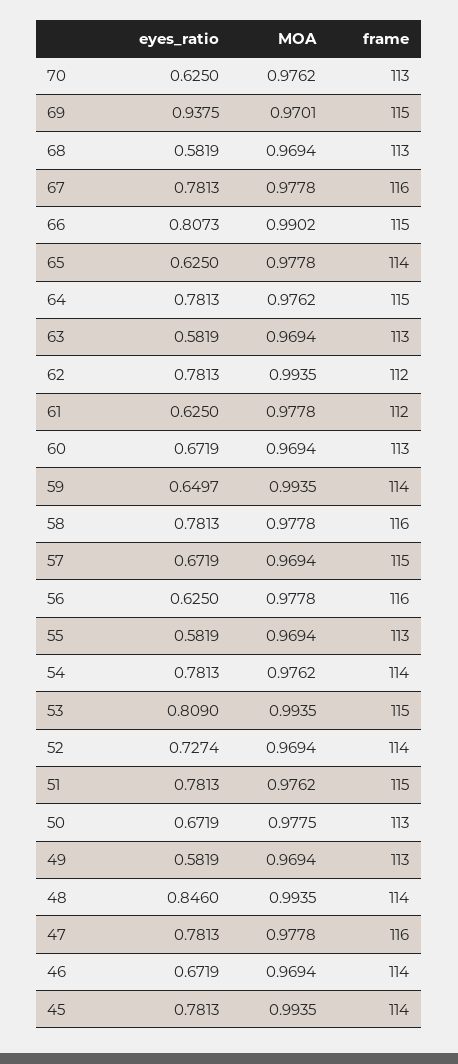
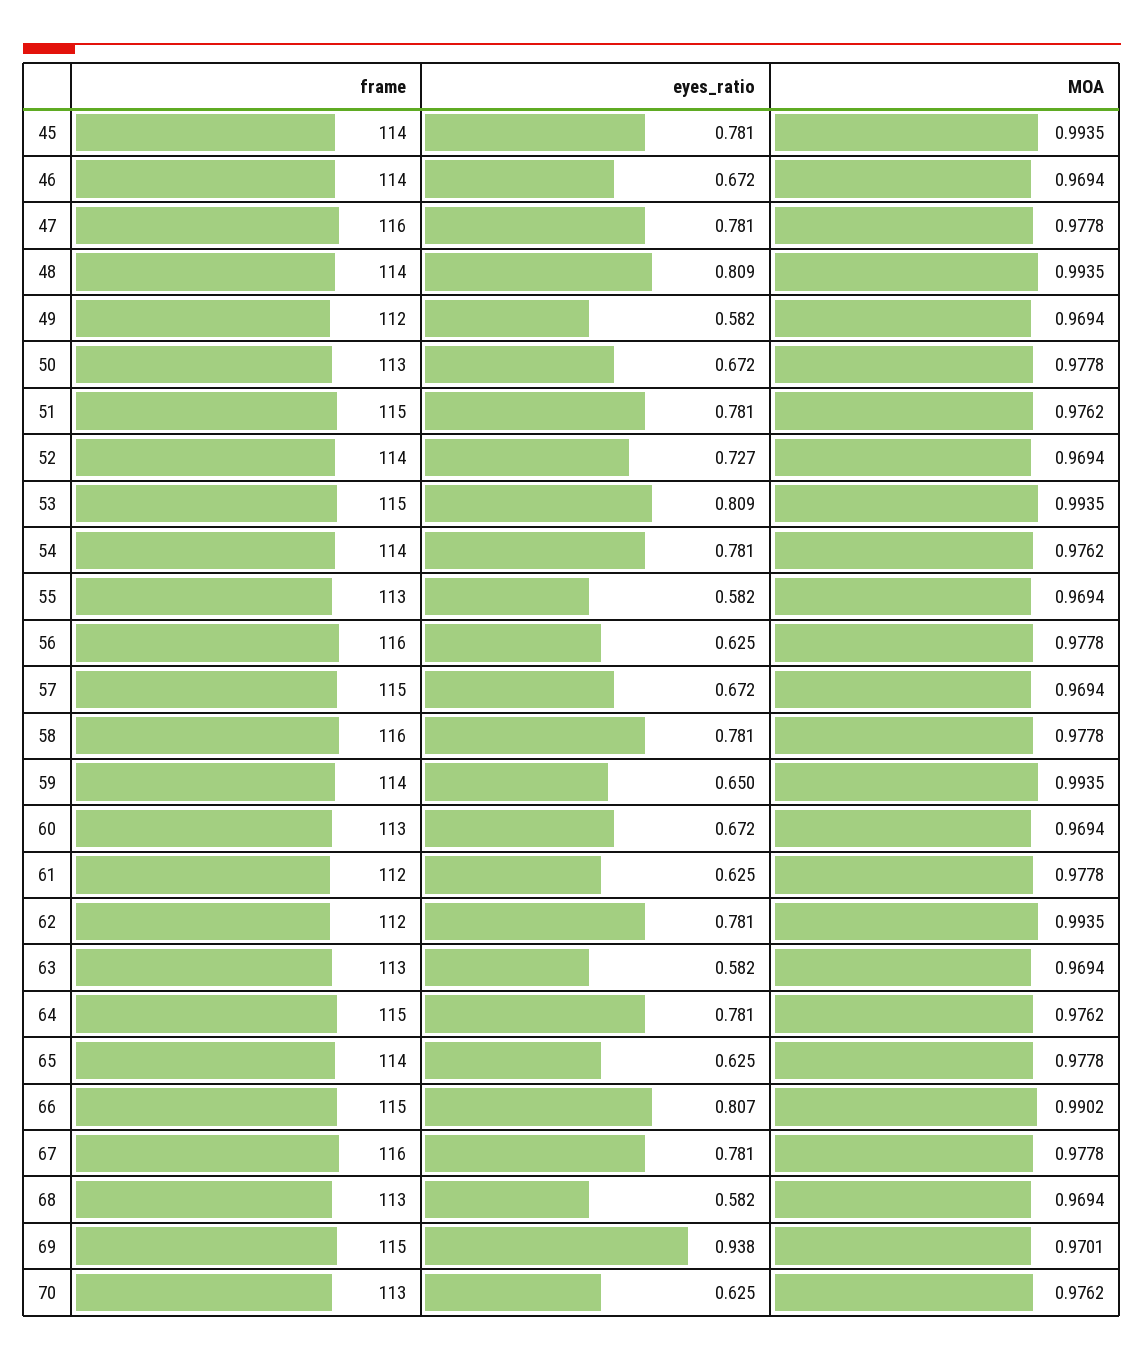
  {
    "eyes_ratio": {
      "70": 0.625,
      "69": 0.9375,
      "68": 0.5819,
      "67": 0.7813,
      "66": 0.8073,
      "65": 0.625,
      "64": 0.7813,
      "63": 0.5819,
      "62": 0.7813,
      "61": 0.625,
      "60": 0.6719,
      "59": 0.6497,
      "58": 0.7813,
      "57": 0.6719,
      "56": 0.625,
      "55": 0.5819,
      "54": 0.7813,
      "53": 0.809,
      "52": 0.7274,
      "51": 0.7813,
      "50": 0.6719,
      "49": 0.5819,
-     "48": 0.846,
+     "48": 0.809,
      "47": 0.7813,
      "46": 0.6719,
      "45": 0.7813
    },
    "MOA": {
      "70": 0.9762,
      "69": 0.9701,
      "68": 0.9694,
      "67": 0.9778,
      "66": 0.9902,
      "65": 0.9778,
      "64": 0.9762,
      "63": 0.9694,
      "62": 0.9935,
      "61": 0.9778,
      "60": 0.9694,
      "59": 0.9935,
      "58": 0.9778,
      "57": 0.9694,
      "56": 0.9778,
      "55": 0.9694,
      "54": 0.9762,
      "53": 0.9935,
      "52": 0.9694,
      "51": 0.9762,
-     "50": 0.9775,
+     "50": 0.9778,
      "49": 0.9694,
      "48": 0.9935,
      "47": 0.9778,
      "46": 0.9694,
      "45": 0.9935
    },
    "frame": {
      "70": 113,
      "69": 115,
      "68": 113,
      "67": 116,
      "66": 115,
      "65": 114,
      "64": 115,
      "63": 113,
      "62": 112,
      "61": 112,
      "60": 113,
      "59": 114,
      "58": 116,
      "57": 115,
      "56": 116,
      "55": 113,
      "54": 114,
      "53": 115,
      "52": 114,
      "51": 115,
      "50": 113,
-     "49": 113,
+     "49": 112,
      "48": 114,
      "47": 116,
      "46": 114,
      "45": 114
    }
  }

